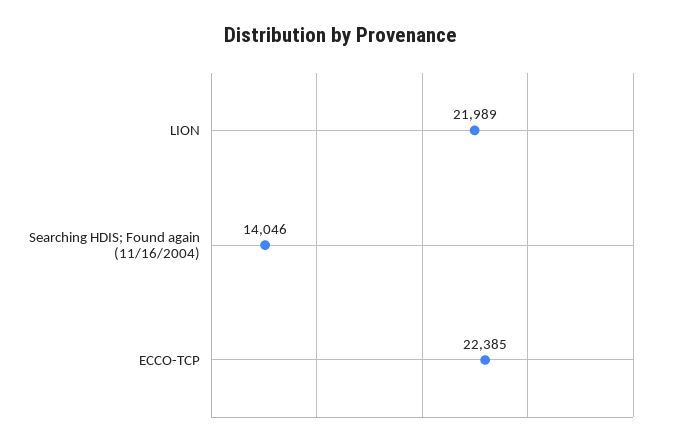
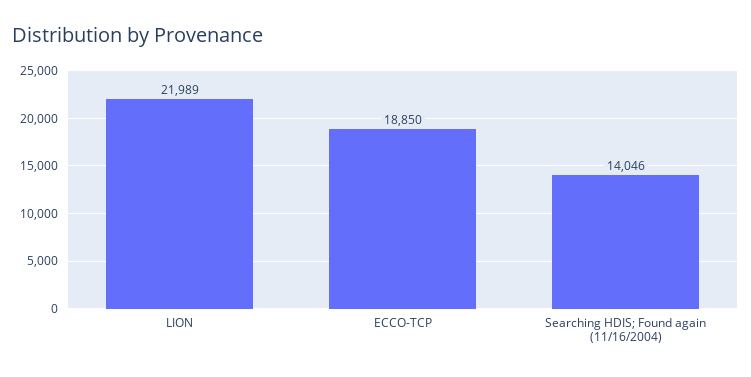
  {
    "LION": 21989,
    "Searching HDIS; Found again (11/16/2004)": 14046,
-   "ECCO-TCP": 22385
+   "ECCO-TCP": 18850
  }

